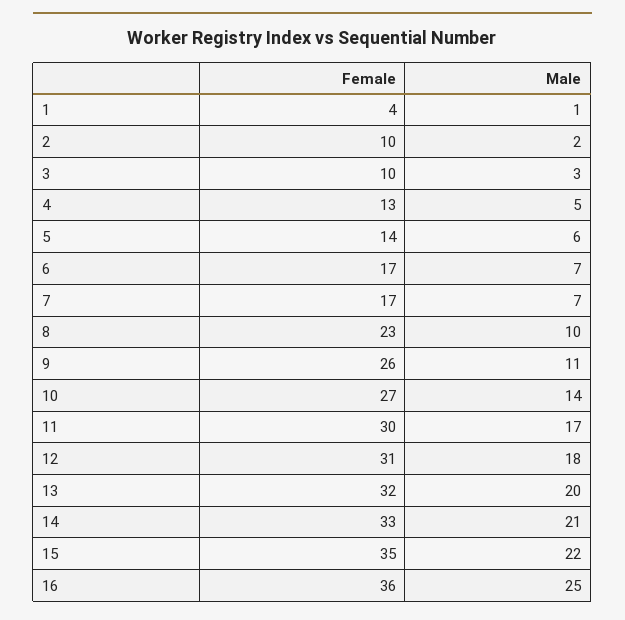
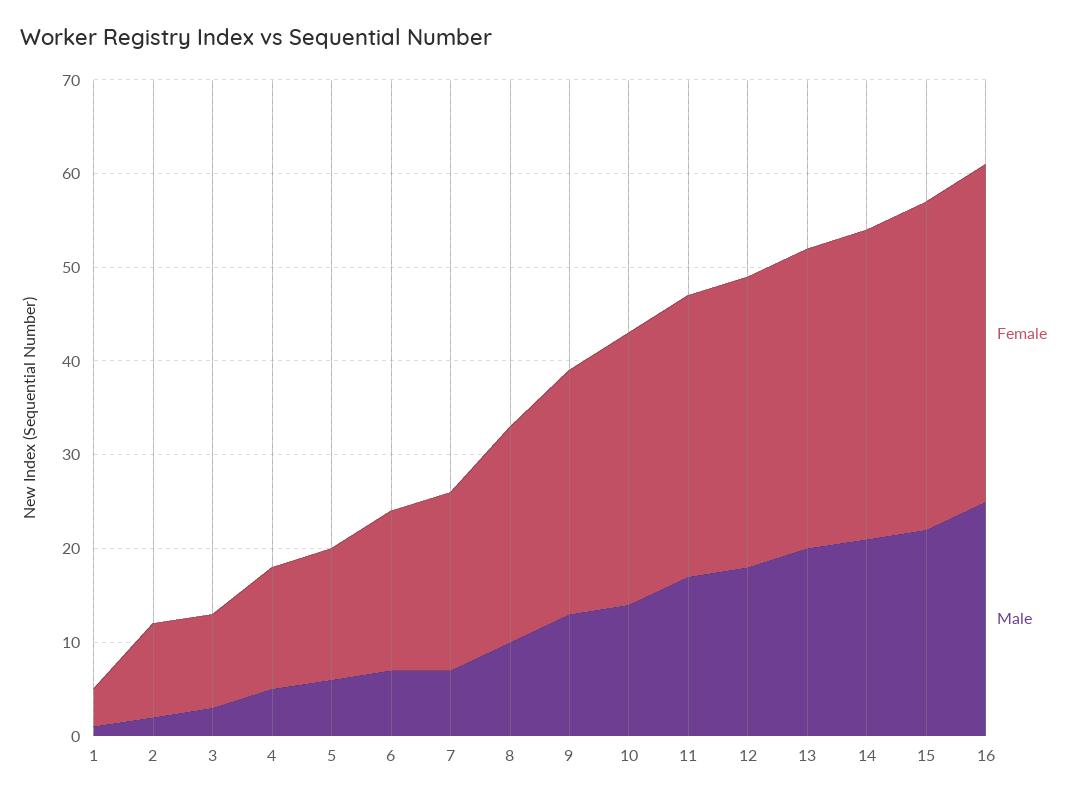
  {
    "Female": {
      "1": 4,
      "2": 10,
      "3": 10,
      "4": 13,
      "5": 14,
      "6": 17,
-     "7": 17,
+     "7": 19,
      "8": 23,
      "9": 26,
-     "10": 27,
+     "10": 29,
      "11": 30,
      "12": 31,
      "13": 32,
      "14": 33,
      "15": 35,
      "16": 36
    },
    "Male": {
      "1": 1,
      "2": 2,
      "3": 3,
      "4": 5,
      "5": 6,
      "6": 7,
      "7": 7,
      "8": 10,
-     "9": 11,
+     "9": 13,
      "10": 14,
      "11": 17,
      "12": 18,
      "13": 20,
      "14": 21,
      "15": 22,
      "16": 25
    }
  }

